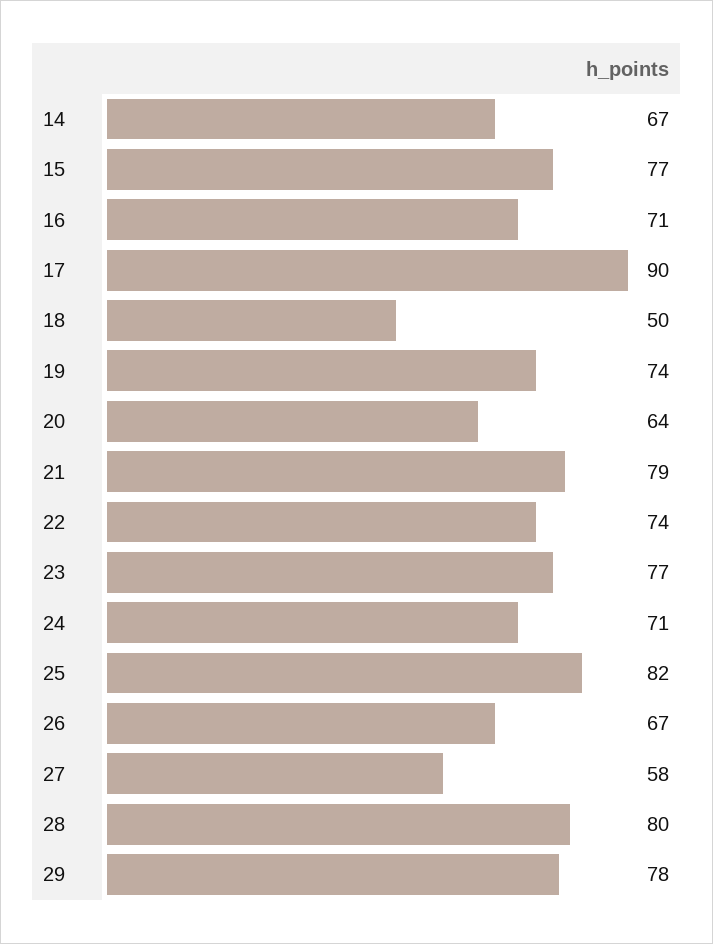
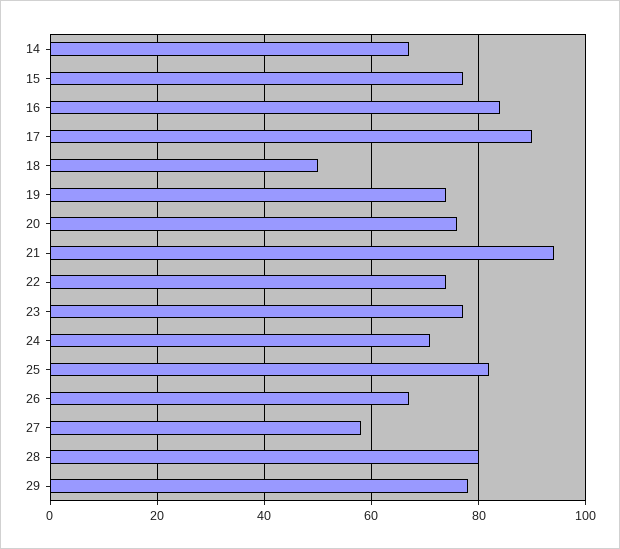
  {
    "14": 67,
    "15": 77,
-   "16": 71,
+   "16": 85,
    "17": 90,
    "18": 50,
    "19": 74,
-   "20": 64,
+   "20": 75,
-   "21": 79,
+   "21": 95,
    "22": 74,
    "23": 77,
    "24": 71,
    "25": 82,
    "26": 67,
    "27": 58,
    "28": 80,
    "29": 78
  }

